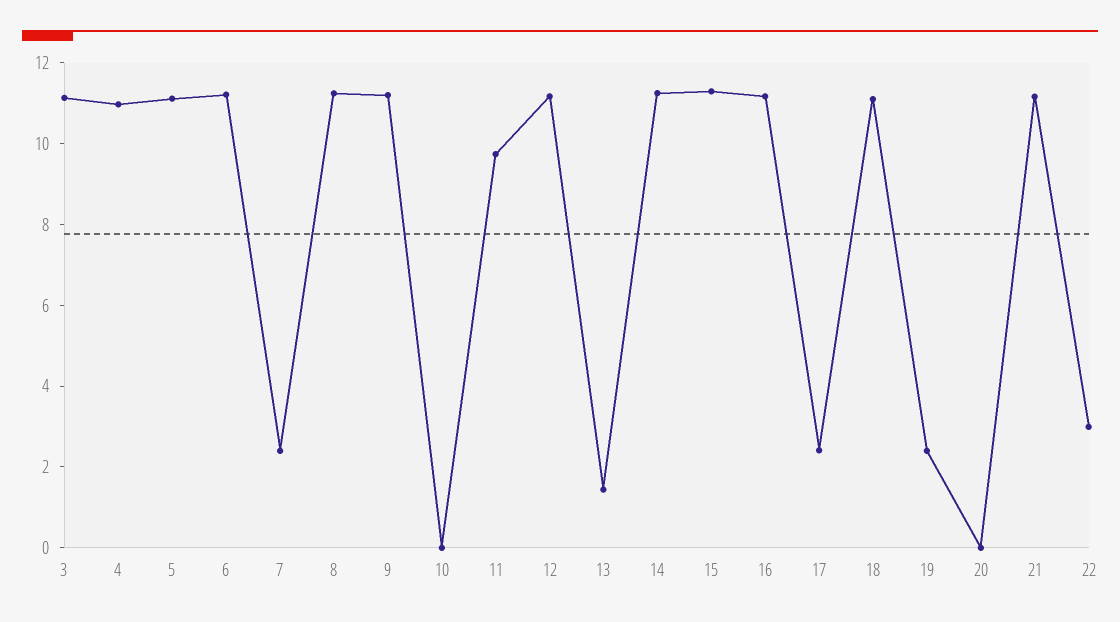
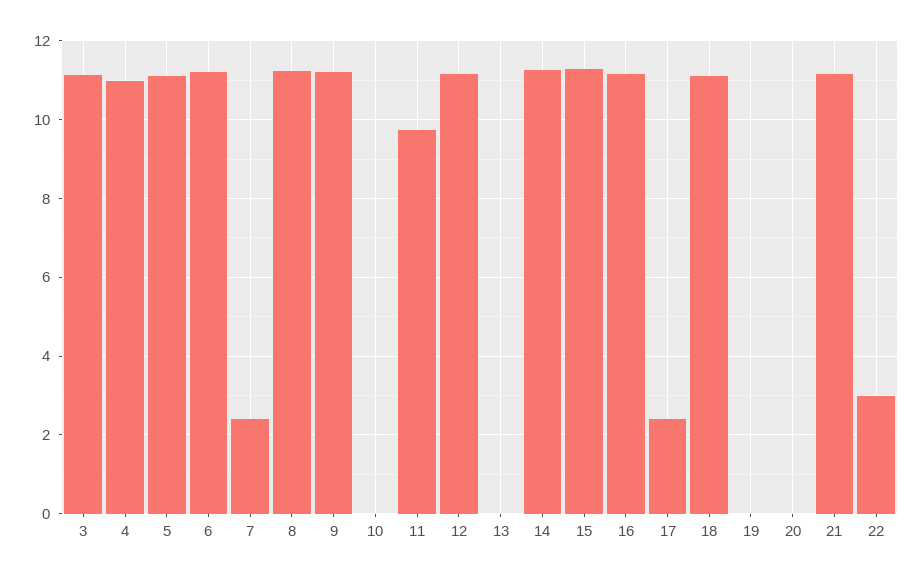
  {
    "3": 11.2,
    "4": 11,
    "5": 11.2,
    "6": 11.2,
    "7": 2.4,
    "8": 11.2,
    "9": 11.2,
    "10": 0,
    "11": 9.8,
    "12": 11.2,
-   "13": 1.5,
+   "13": 0,
    "14": 11.2,
    "15": 11.2,
    "16": 11.2,
    "17": 2.4,
    "18": 11.2,
-   "19": 2.5,
+   "19": 0,
    "20": 0,
    "21": 11.2,
    "22": 3
  }

